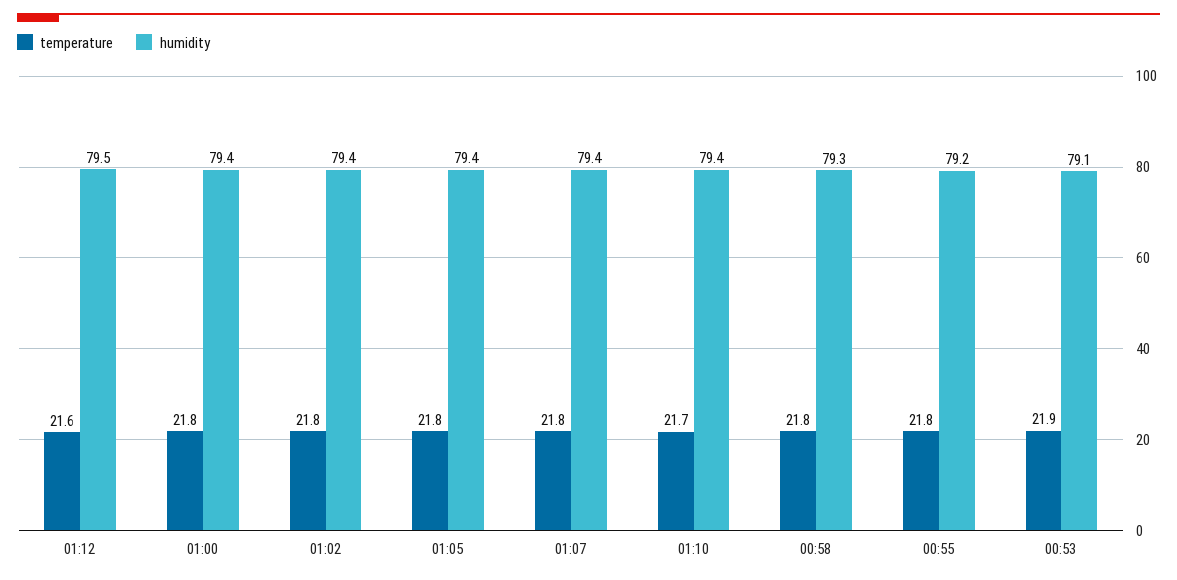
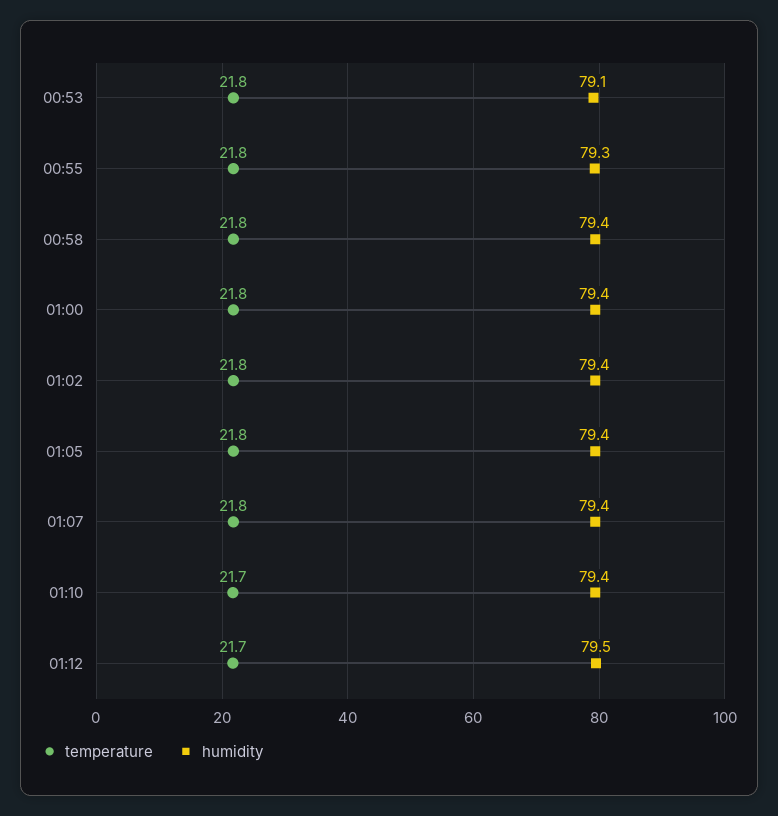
  {
    "temperature": {
-     "01:12": 21.6,
+     "01:12": 21.7,
      "01:00": 21.8,
      "01:02": 21.8,
      "01:05": 21.8,
      "01:07": 21.8,
      "01:10": 21.7,
      "00:58": 21.8,
      "00:55": 21.8,
-     "00:53": 21.9
+     "00:53": 21.8
    },
    "humidity": {
      "01:12": 79.5,
      "01:00": 79.4,
      "01:02": 79.4,
      "01:05": 79.4,
      "01:07": 79.4,
      "01:10": 79.4,
-     "00:58": 79.3,
+     "00:58": 79.4,
-     "00:55": 79.2,
+     "00:55": 79.3,
      "00:53": 79.1
    }
  }

